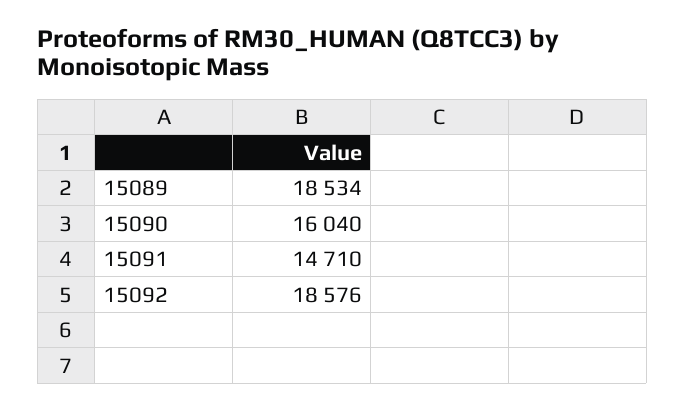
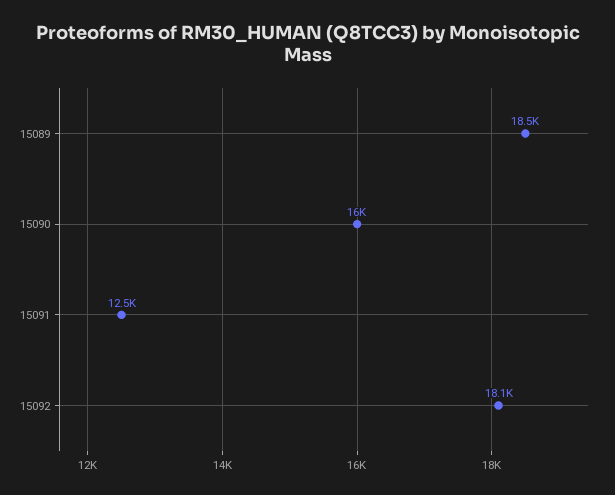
  {
    "15089": 18534,
    "15090": 16040,
-   "15091": 14710,
+   "15091": 12500,
-   "15092": 18576
+   "15092": 18100
  }

